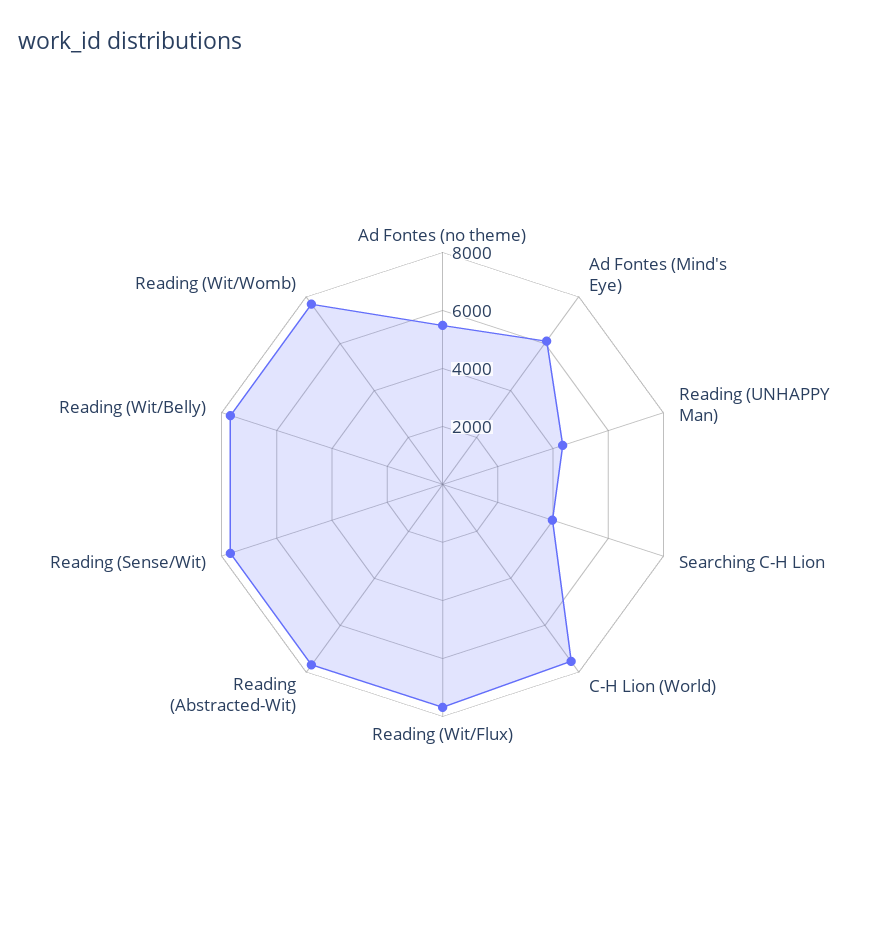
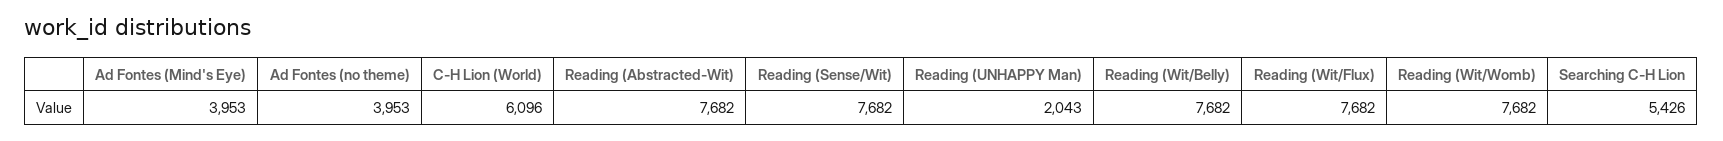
  {
-   "Ad Fontes (no theme)": 5500,
+   "Ad Fontes (no theme)": 3953,
-   "Ad Fontes (Mind's Eye)": 6000,
+   "Ad Fontes (Mind's Eye)": 3953,
-   "Reading (UNHAPPY Man)": 4500,
+   "Reading (UNHAPPY Man)": 2043,
-   "Searching C-H Lion": 4000,
+   "Searching C-H Lion": 5426,
-   "C-H Lion (World)": 7500,
+   "C-H Lion (World)": 6096,
    "Reading (Wit/Flux)": 7682,
    "Reading (Abstracted-Wit)": 7682,
    "Reading (Sense/Wit)": 7682,
    "Reading (Wit/Belly)": 7682,
    "Reading (Wit/Womb)": 7682
  }

